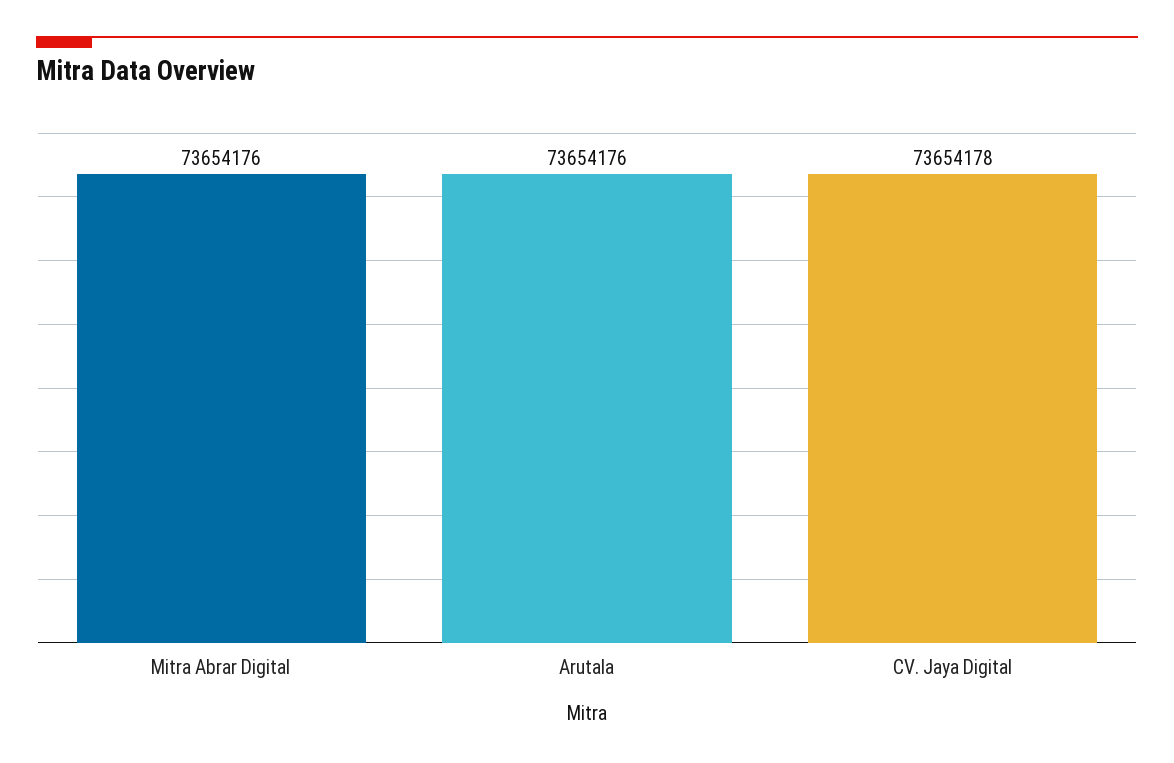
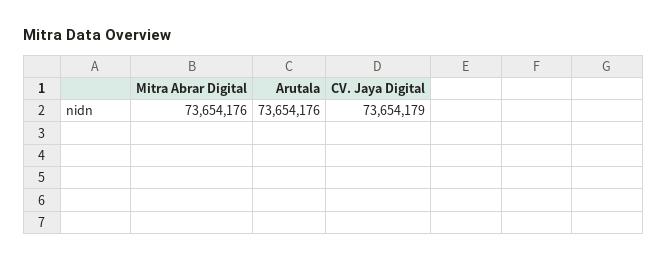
  {
    "Mitra Abrar Digital": 73654176,
    "Arutala": 73654176,
-   "CV. Jaya Digital": 73654178
+   "CV. Jaya Digital": 73654179
  }

